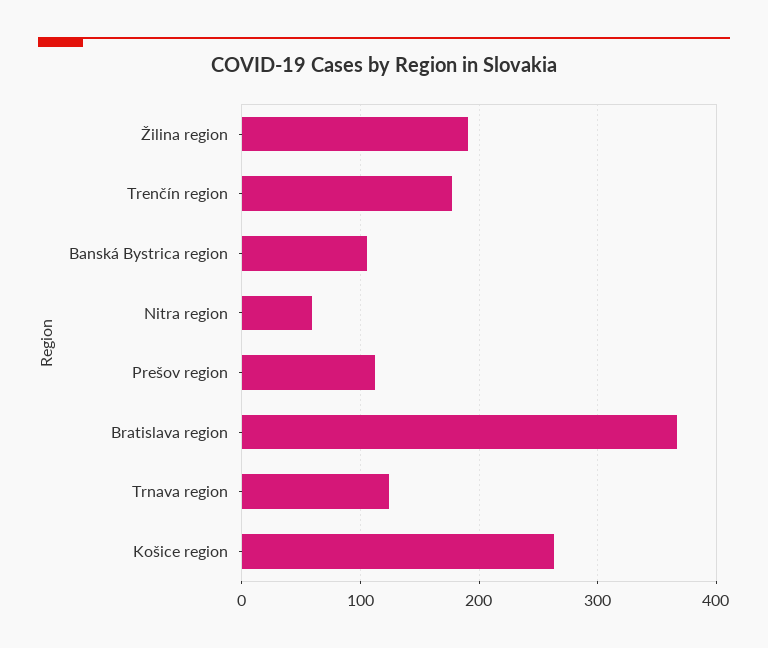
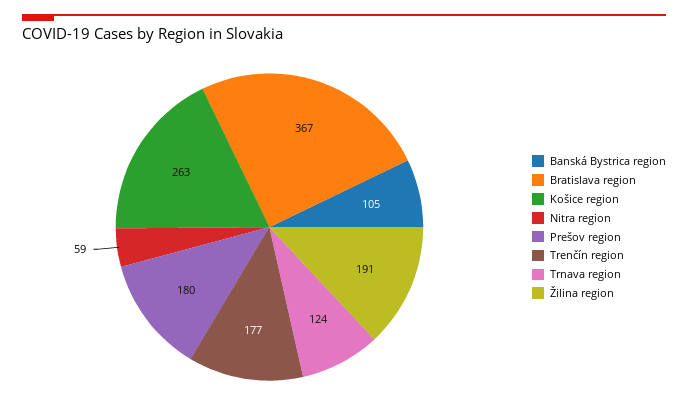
  {
    "Žilina region": 191,
    "Trenčín region": 177,
    "Banská Bystrica region": 105,
    "Nitra region": 59,
-   "Prešov region": 110,
+   "Prešov region": 180,
    "Bratislava region": 367,
    "Trnava region": 124,
    "Košice region": 263
  }

